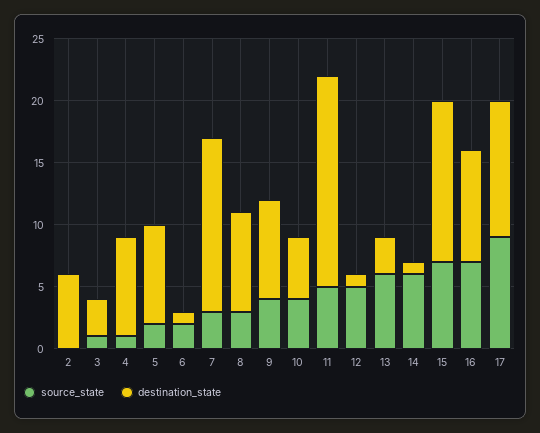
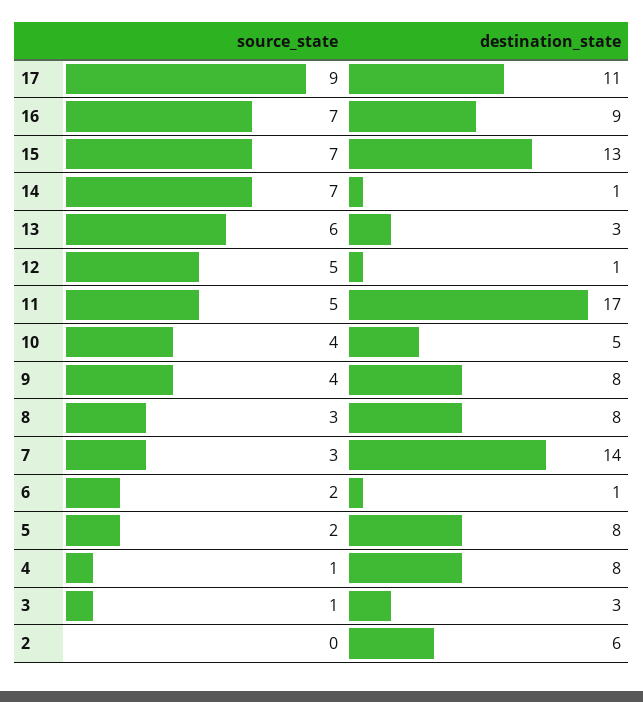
  {
    "source_state": {
      "2": 0,
      "3": 1,
      "4": 1,
      "5": 2,
      "6": 2,
      "7": 3,
      "8": 3,
      "9": 4,
      "10": 4,
      "11": 5,
      "12": 5,
      "13": 6,
-     "14": 6,
+     "14": 7,
      "15": 7,
      "16": 7,
      "17": 9
    },
    "destination_state": {
      "2": 6,
      "3": 3,
      "4": 8,
      "5": 8,
      "6": 1,
      "7": 14,
      "8": 8,
      "9": 8,
      "10": 5,
      "11": 17,
      "12": 1,
      "13": 3,
      "14": 1,
      "15": 13,
      "16": 9,
      "17": 11
    }
  }

